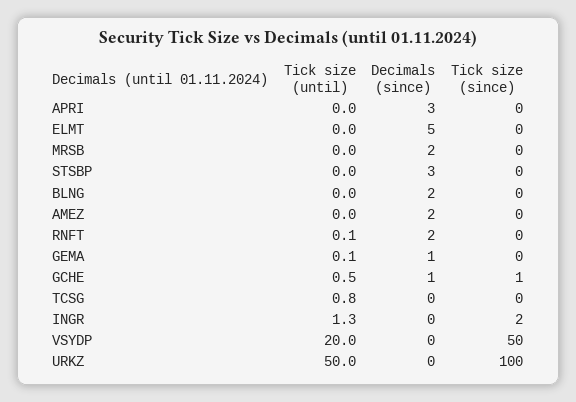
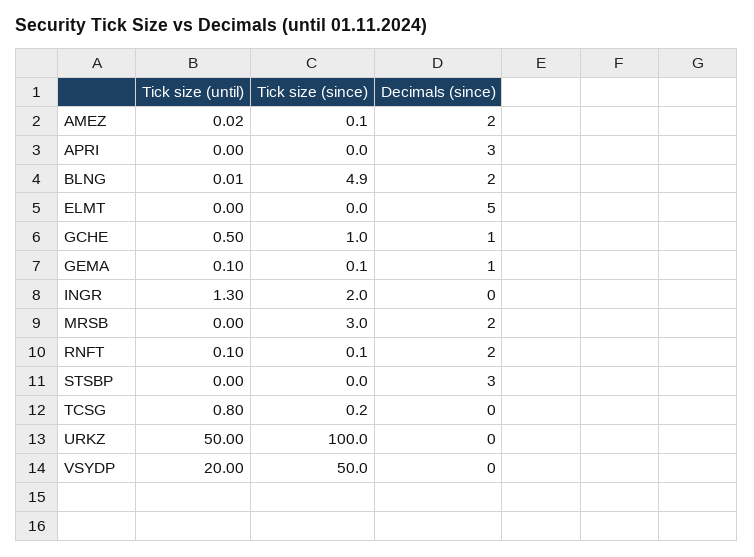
  {
    "Tick size (until)": {
      "APRI": 0,
      "ELMT": 0,
      "MRSB": 0,
      "STSBP": 0,
      "BLNG": 0.01,
      "AMEZ": 0.02,
      "RNFT": 0.1,
      "GEMA": 0.1,
      "GCHE": 0.5,
      "TCSG": 0.8,
      "INGR": 1.3,
      "VSYDP": 20,
      "URKZ": 50
    },
    "Decimals (since)": {
      "APRI": 3,
      "ELMT": 5,
      "MRSB": 2,
      "STSBP": 3,
      "BLNG": 2,
      "AMEZ": 2,
      "RNFT": 2,
      "GEMA": 1,
      "GCHE": 1,
      "TCSG": 0,
      "INGR": 0,
      "VSYDP": 0,
      "URKZ": 0
    },
    "Tick size (since)": {
      "APRI": 0,
      "ELMT": 0,
-     "MRSB": 0,
+     "MRSB": 3,
      "STSBP": 0,
-     "BLNG": 0,
+     "BLNG": 4.9,
      "AMEZ": 0.1,
      "RNFT": 0.1,
      "GEMA": 0.1,
      "GCHE": 1,
      "TCSG": 0.2,
      "INGR": 2,
      "VSYDP": 50,
      "URKZ": 100
    }
  }

